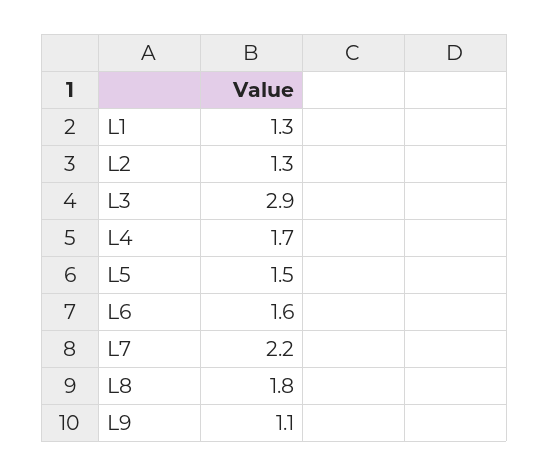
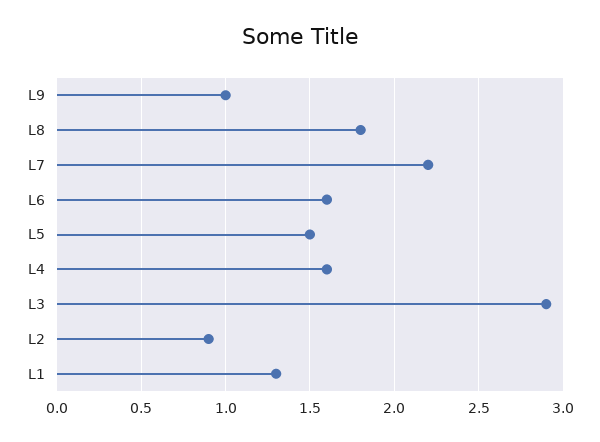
  {
    "L1": 1.3,
-   "L2": 1.3,
+   "L2": 0.9,
    "L3": 2.9,
-   "L4": 1.7,
+   "L4": 1.6,
    "L5": 1.5,
    "L6": 1.6,
    "L7": 2.2,
    "L8": 1.8,
-   "L9": 1.1
+   "L9": 1
  }

